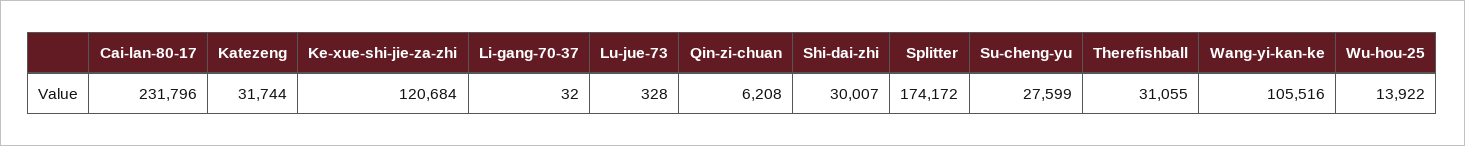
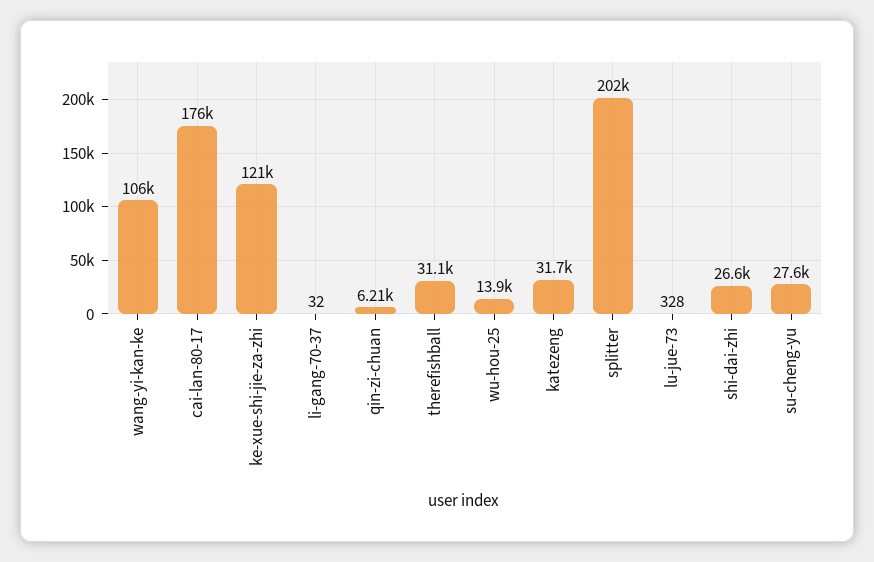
  {
-   "Cai-lan-80-17": 231796,
+   "Cai-lan-80-17": 176000,
    "Katezeng": 31744,
    "Ke-xue-shi-jie-za-zhi": 120684,
    "Li-gang-70-37": 32,
    "Lu-jue-73": 328,
    "Qin-zi-chuan": 6208,
-   "Shi-dai-zhi": 30007,
+   "Shi-dai-zhi": 26600,
-   "Splitter": 174172,
+   "Splitter": 202000,
    "Su-cheng-yu": 27599,
    "Therefishball": 31055,
    "Wang-yi-kan-ke": 105516,
    "Wu-hou-25": 13922
  }

